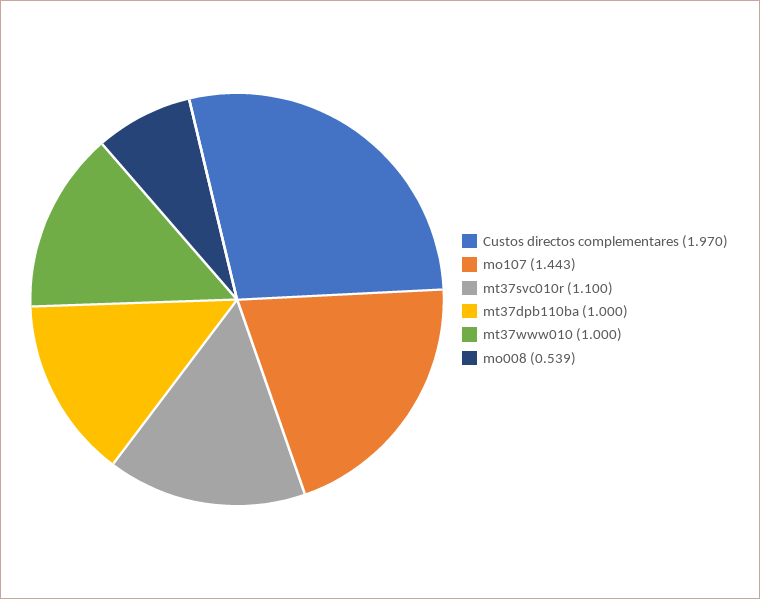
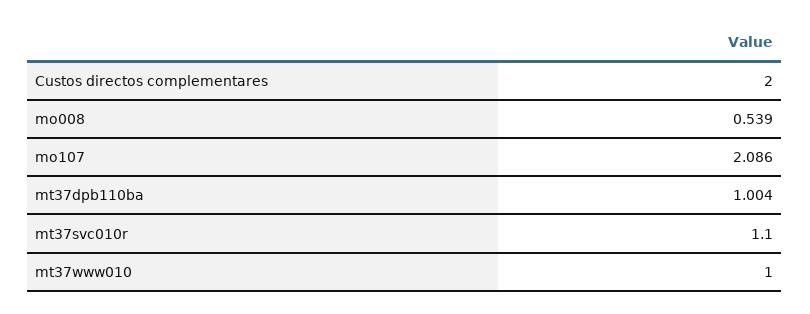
  {
-   "Custos directos complementares": 1.97,
+   "Custos directos complementares": 2,
-   "mo107": 1.443,
+   "mo107": 2.086,
    "mt37svc010r": 1.1,
-   "mt37dpb110ba": 1,
+   "mt37dpb110ba": 1.004,
    "mt37www010": 1,
    "mo008": 0.539
  }

